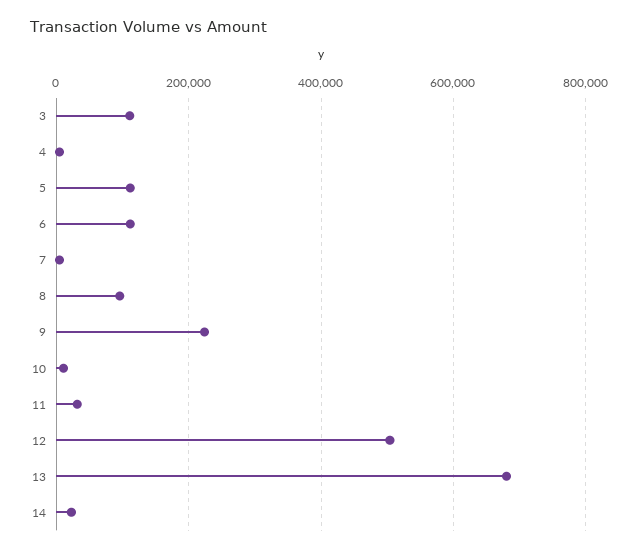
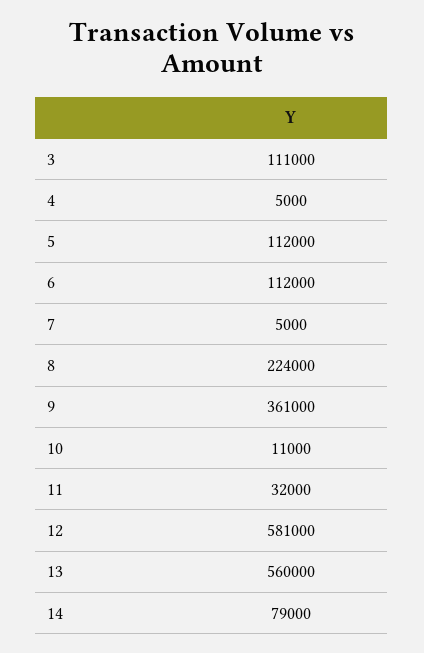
  {
    "3": 111000,
    "4": 5000,
    "5": 112000,
    "6": 112000,
    "7": 5000,
-   "8": 100000,
+   "8": 224000,
-   "9": 220000,
+   "9": 361000,
    "10": 11000,
    "11": 32000,
-   "12": 500000,
+   "12": 581000,
-   "13": 680000,
+   "13": 560000,
-   "14": 20000
+   "14": 79000
  }

